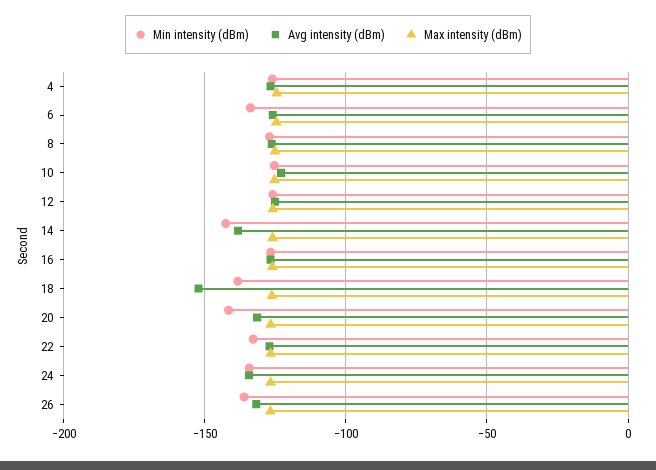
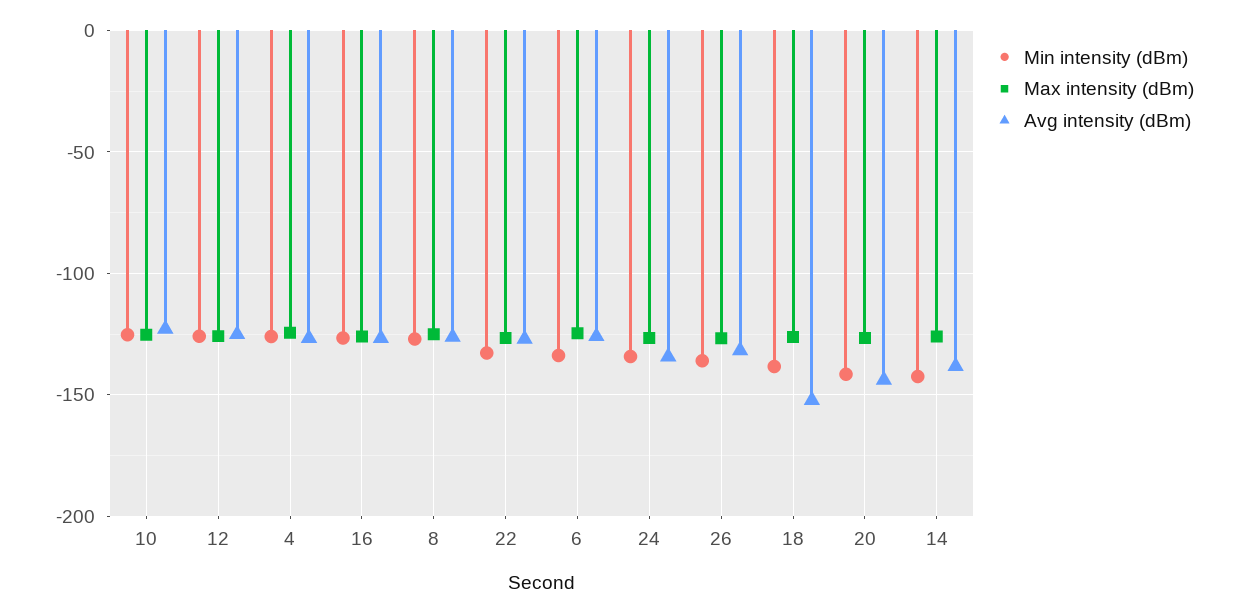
  {
    "Min intensity (dBm)": {
      "4": -125,
      "6": -135,
      "8": -125,
      "10": -125,
      "12": -125,
      "14": -145,
      "16": -125,
      "18": -140,
      "20": -140,
      "22": -135,
      "24": -135,
      "26": -135
    },
    "Avg intensity (dBm)": {
      "4": -125,
      "6": -125,
      "8": -125,
      "10": -125,
      "12": -125,
      "14": -140,
      "16": -125,
      "18": -150,
-     "20": -130,
+     "20": -145,
      "22": -125,
      "24": -135,
      "26": -130
    },
    "Max intensity (dBm)": {
      "4": -125,
      "6": -125,
      "8": -125,
      "10": -125,
      "12": -125,
      "14": -125,
      "16": -125,
      "18": -125,
      "20": -125,
      "22": -125,
      "24": -125,
      "26": -125
    }
  }

